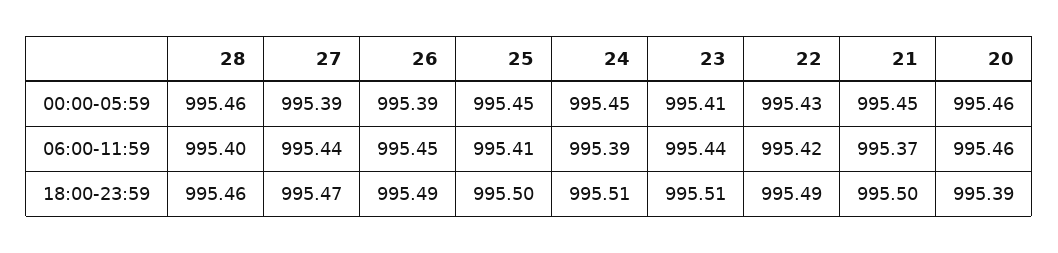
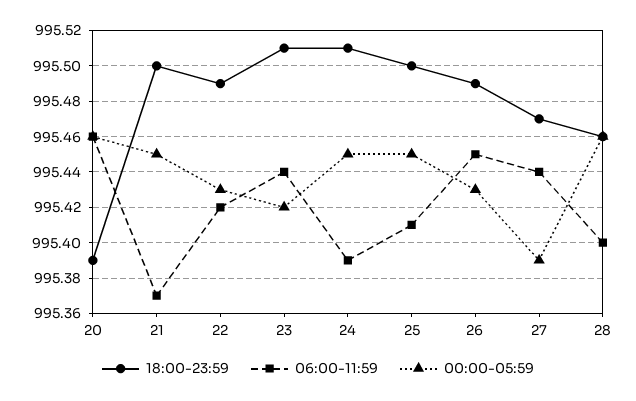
  {
    "00:00-05:59": {
      "28": 995.46,
      "27": 995.39,
-     "26": 995.39,
+     "26": 995.43,
      "25": 995.45,
      "24": 995.45,
-     "23": 995.41,
+     "23": 995.42,
      "22": 995.43,
      "21": 995.45,
      "20": 995.46
    },
    "06:00-11:59": {
      "28": 995.4,
      "27": 995.44,
      "26": 995.45,
      "25": 995.41,
      "24": 995.39,
      "23": 995.44,
      "22": 995.42,
      "21": 995.37,
      "20": 995.46
    },
    "18:00-23:59": {
      "28": 995.46,
      "27": 995.47,
      "26": 995.49,
      "25": 995.5,
      "24": 995.51,
      "23": 995.51,
      "22": 995.49,
      "21": 995.5,
      "20": 995.39
    }
  }

